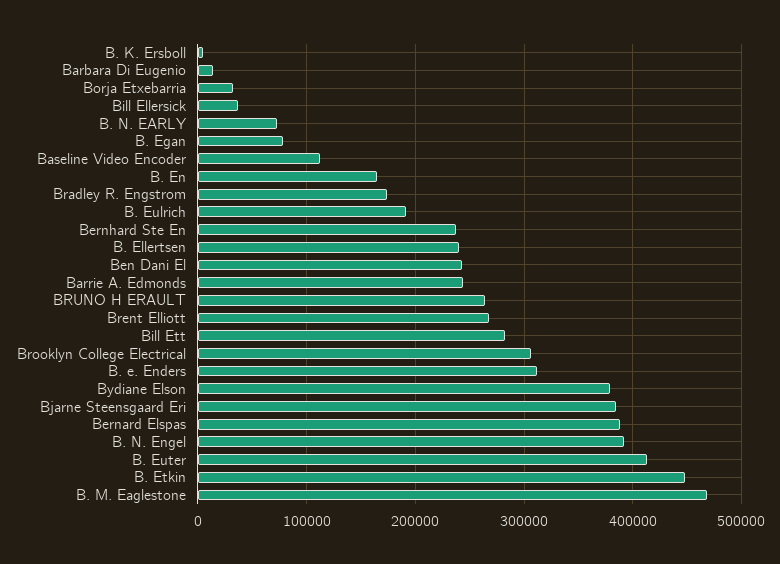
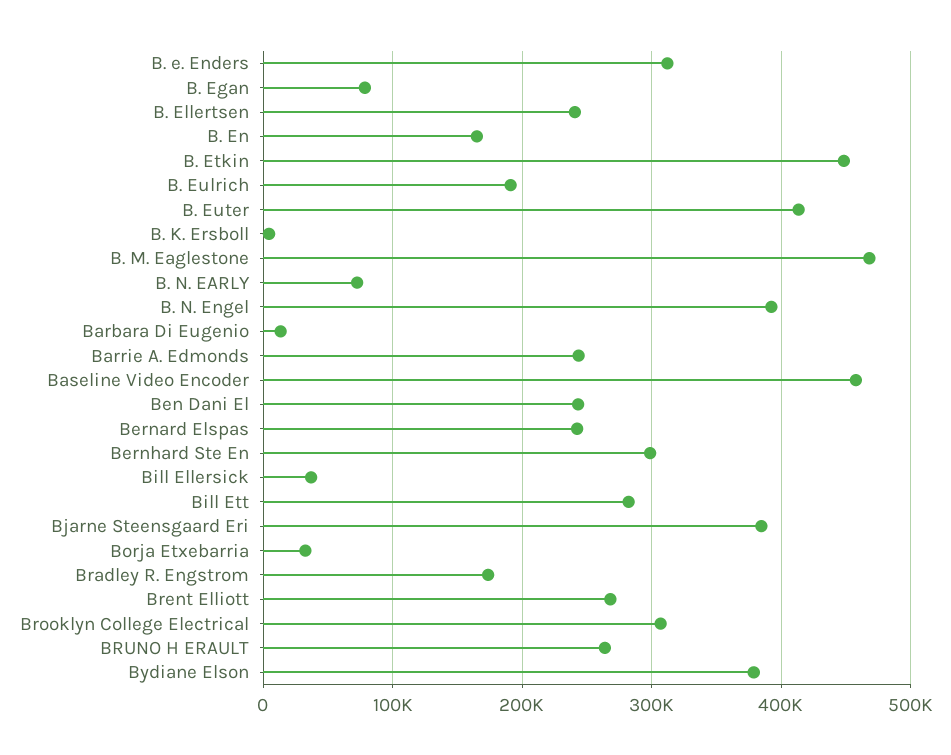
  {
    "B. K. Ersboll": 0,
    "Barbara Di Eugenio": 10000,
    "Borja Etxebarria": 30000,
    "Bill Ellersick": 40000,
    "B. N. EARLY": 70000,
    "B. Egan": 80000,
-   "Baseline Video Encoder": 110000,
+   "Baseline Video Encoder": 460000,
    "B. En": 170000,
    "Bradley R. Engstrom": 170000,
    "B. Eulrich": 190000,
-   "Bernhard Ste En": 240000,
+   "Bernhard Ste En": 300000,
    "B. Ellertsen": 240000,
    "Ben Dani El": 240000,
    "Barrie A. Edmonds": 240000,
    "BRUNO H ERAULT": 260000,
    "Brent Elliott": 270000,
    "Bill Ett": 280000,
    "Brooklyn College Electrical": 310000,
    "B. e. Enders": 310000,
    "Bydiane Elson": 380000,
    "Bjarne Steensgaard Eri": 380000,
-   "Bernard Elspas": 390000,
+   "Bernard Elspas": 240000,
    "B. N. Engel": 390000,
    "B. Euter": 410000,
    "B. Etkin": 450000,
    "B. M. Eaglestone": 470000
  }

